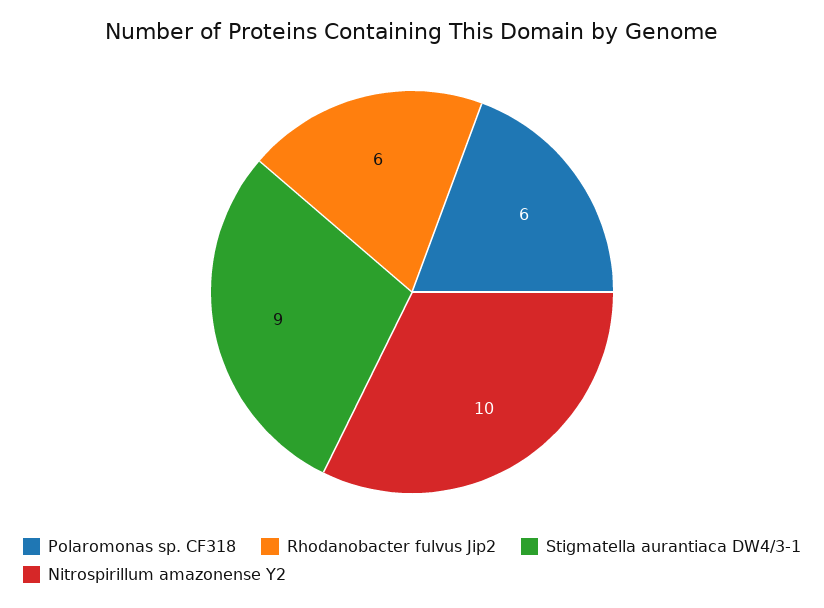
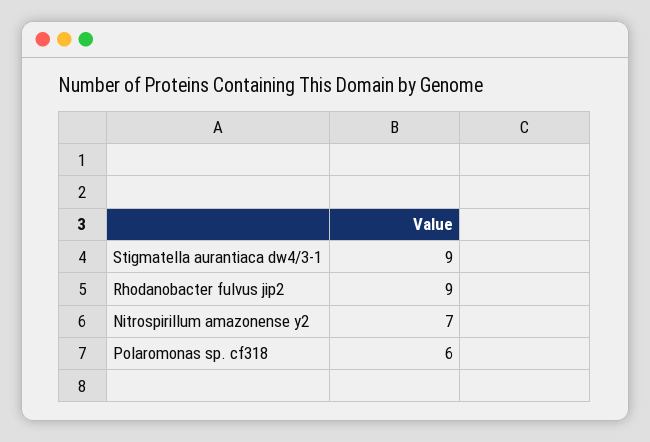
  {
    "Polaromonas sp. CF318": 6,
-   "Rhodanobacter fulvus Jip2": 6,
+   "Rhodanobacter fulvus Jip2": 9,
    "Stigmatella aurantiaca DW4/3-1": 9,
-   "Nitrospirillum amazonense Y2": 10
+   "Nitrospirillum amazonense Y2": 7
  }

